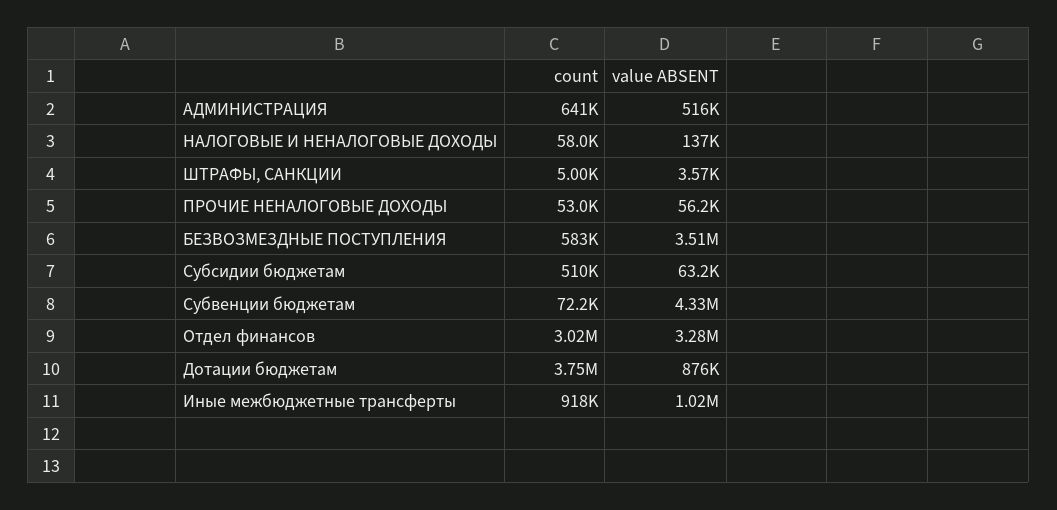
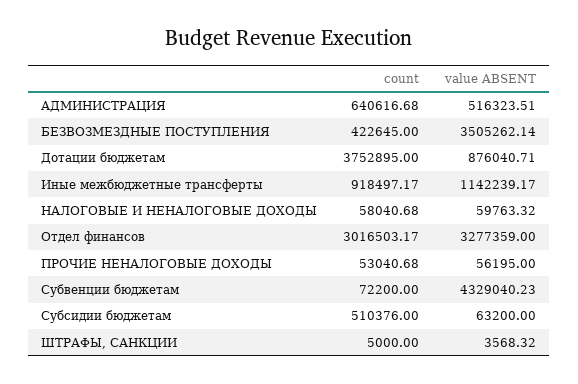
  {
    "count": {
      "АДМИНИСТРАЦИЯ": 640616.68,
      "НАЛОГОВЫЕ И НЕНАЛОГОВЫЕ ДОХОДЫ": 58040.68,
      "ШТРАФЫ, САНКЦИИ": 5000,
      "ПРОЧИЕ НЕНАЛОГОВЫЕ ДОХОДЫ": 53040.68,
-     "БЕЗВОЗМЕЗДНЫЕ ПОСТУПЛЕНИЯ": 583000,
+     "БЕЗВОЗМЕЗДНЫЕ ПОСТУПЛЕНИЯ": 422645,
      "Субсидии бюджетам": 510376,
      "Субвенции бюджетам": 72200,
      "Отдел финансов": 3016503.17,
      "Дотации бюджетам": 3752895,
      "Иные межбюджетные трансферты": 918497.17
    },
    "value ABSENT": {
      "АДМИНИСТРАЦИЯ": 516323.51,
-     "НАЛОГОВЫЕ И НЕНАЛОГОВЫЕ ДОХОДЫ": 137000,
+     "НАЛОГОВЫЕ И НЕНАЛОГОВЫЕ ДОХОДЫ": 59763.32,
      "ШТРАФЫ, САНКЦИИ": 3568.32,
      "ПРОЧИЕ НЕНАЛОГОВЫЕ ДОХОДЫ": 56195,
      "БЕЗВОЗМЕЗДНЫЕ ПОСТУПЛЕНИЯ": 3505262.14,
      "Субсидии бюджетам": 63200,
      "Субвенции бюджетам": 4329040.23,
      "Отдел финансов": 3277359,
      "Дотации бюджетам": 876040.71,
-     "Иные межбюджетные трансферты": 1020000
+     "Иные межбюджетные трансферты": 1142239.17
    }
  }

